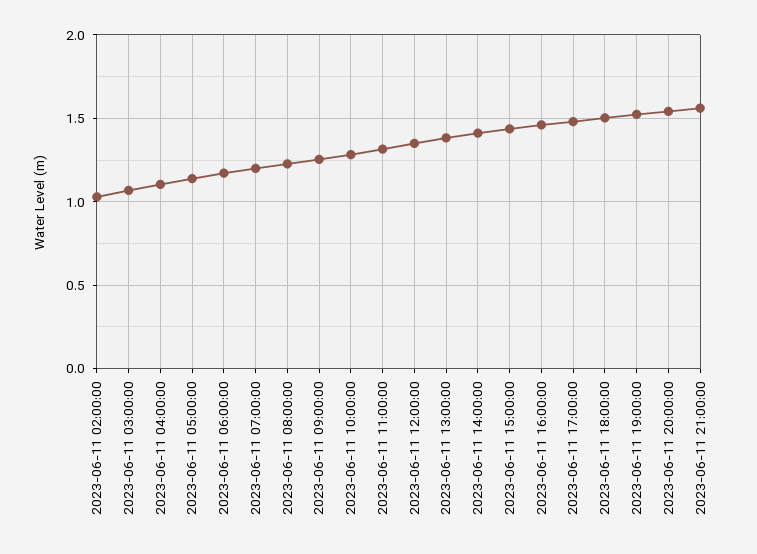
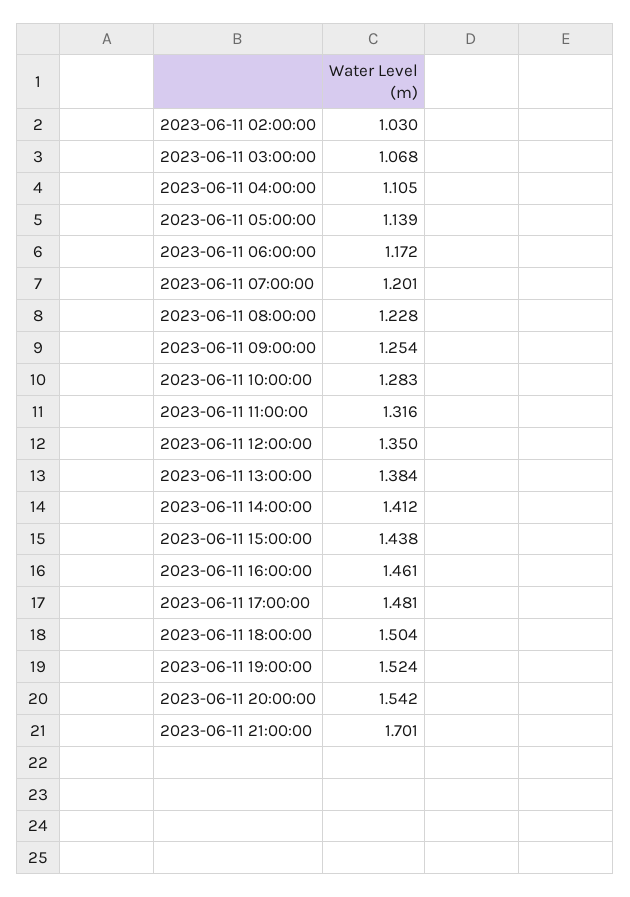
  {
    "2023-06-11 02:00:00": 1.03,
    "2023-06-11 03:00:00": 1.068,
    "2023-06-11 04:00:00": 1.105,
    "2023-06-11 05:00:00": 1.139,
    "2023-06-11 06:00:00": 1.172,
    "2023-06-11 07:00:00": 1.201,
    "2023-06-11 08:00:00": 1.228,
    "2023-06-11 09:00:00": 1.254,
    "2023-06-11 10:00:00": 1.283,
    "2023-06-11 11:00:00": 1.316,
    "2023-06-11 12:00:00": 1.35,
    "2023-06-11 13:00:00": 1.384,
    "2023-06-11 14:00:00": 1.412,
    "2023-06-11 15:00:00": 1.438,
    "2023-06-11 16:00:00": 1.461,
    "2023-06-11 17:00:00": 1.481,
    "2023-06-11 18:00:00": 1.504,
    "2023-06-11 19:00:00": 1.524,
    "2023-06-11 20:00:00": 1.542,
-   "2023-06-11 21:00:00": 1.55
+   "2023-06-11 21:00:00": 1.701
  }

